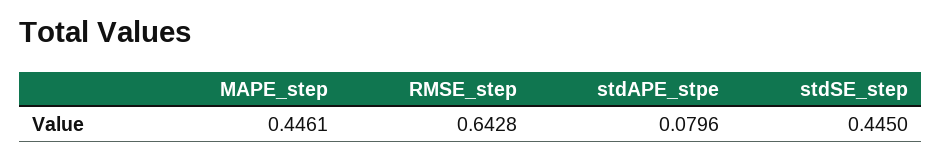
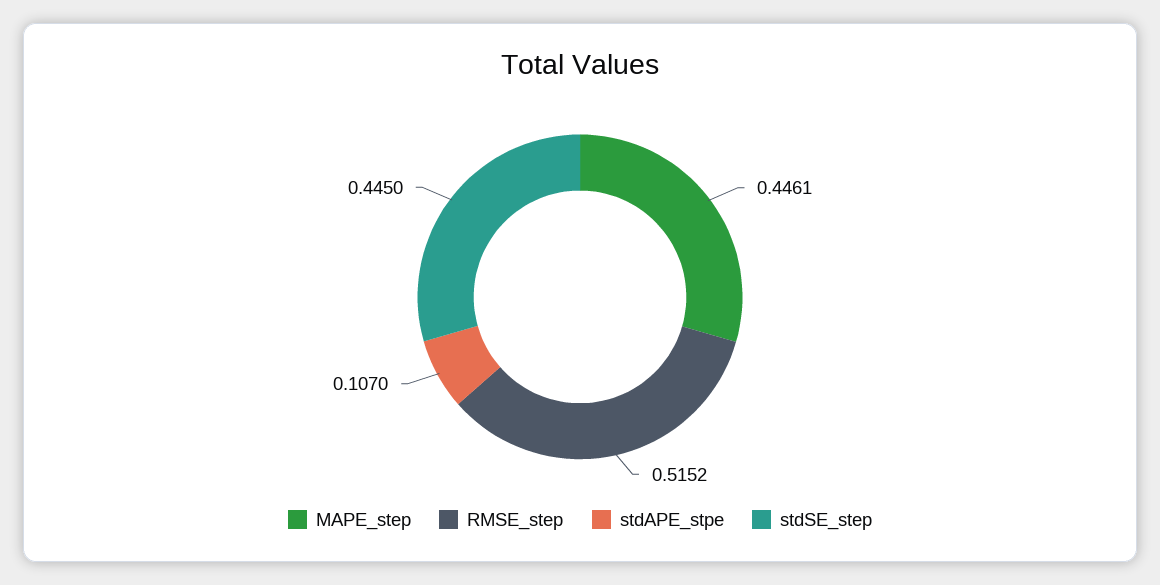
  {
    "MAPE_step": 0.4461,
-   "RMSE_step": 0.6428,
+   "RMSE_step": 0.5152,
-   "stdAPE_stpe": 0.0796,
+   "stdAPE_stpe": 0.107,
    "stdSE_step": 0.445
  }

